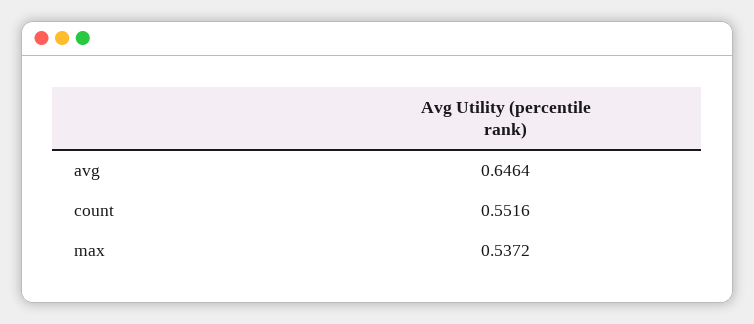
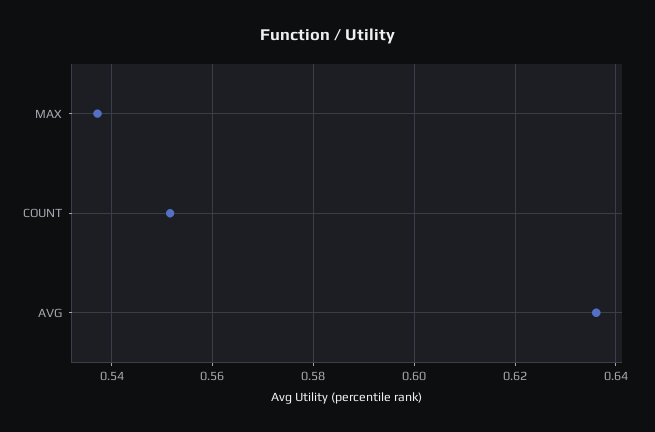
  {
-   "avg": 0.6464,
+   "avg": 0.636,
    "count": 0.5516,
    "max": 0.5372
  }

